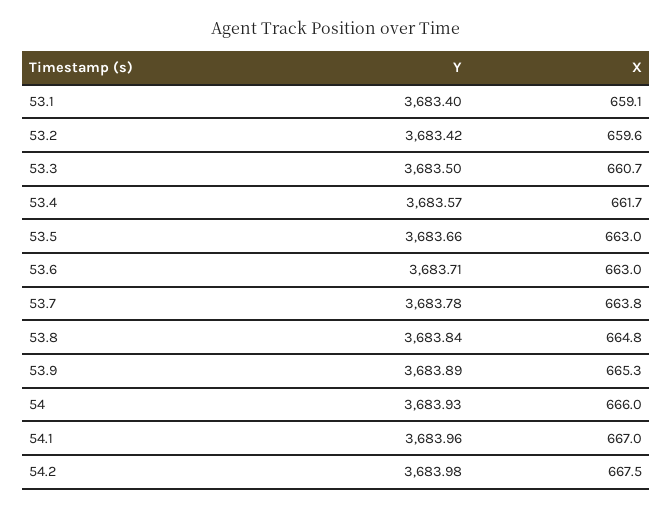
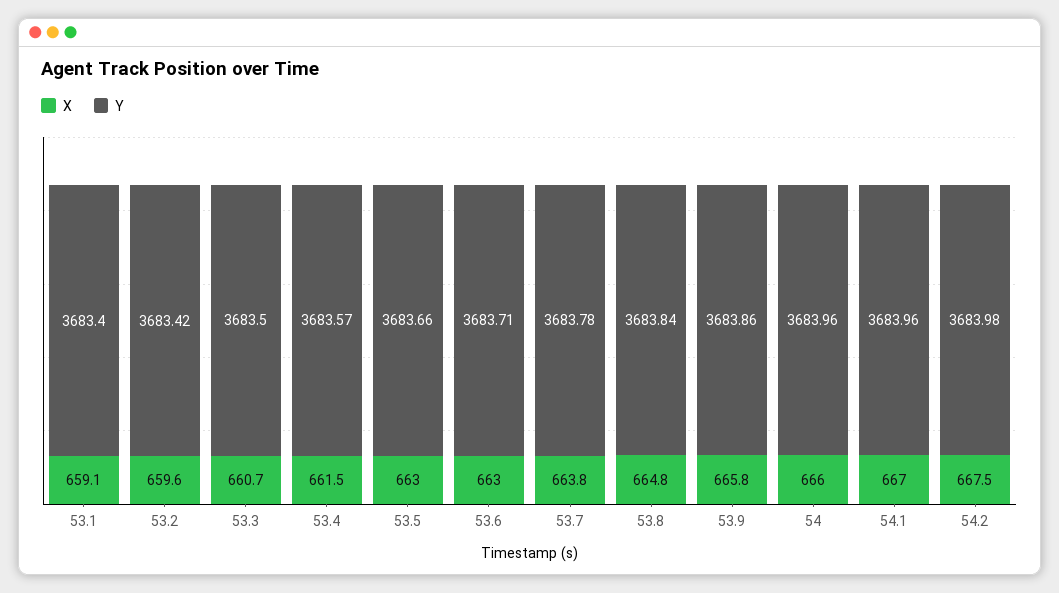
  {
    "Y": {
      "53.1": 3683.4,
      "53.2": 3683.42,
      "53.3": 3683.5,
      "53.4": 3683.57,
      "53.5": 3683.66,
      "53.6": 3683.71,
      "53.7": 3683.78,
      "53.8": 3683.84,
-     "53.9": 3683.89,
+     "53.9": 3683.86,
-     "54": 3683.93,
+     "54": 3683.96,
      "54.1": 3683.96,
      "54.2": 3683.98
    },
    "X": {
      "53.1": 659.1,
      "53.2": 659.6,
      "53.3": 660.7,
-     "53.4": 661.7,
+     "53.4": 661.5,
      "53.5": 663,
      "53.6": 663,
      "53.7": 663.8,
      "53.8": 664.8,
-     "53.9": 665.3,
+     "53.9": 665.8,
      "54": 666,
      "54.1": 667,
      "54.2": 667.5
    }
  }

